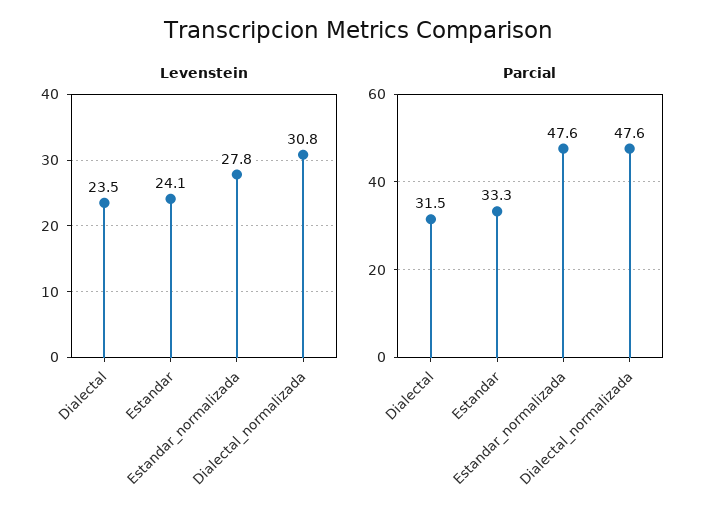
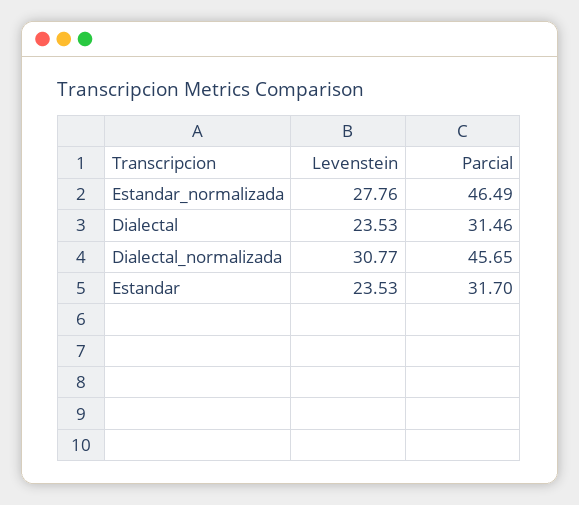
  {
    "Levenstein": {
      "Dialectal": 23.53,
-     "Estandar": 24.1,
+     "Estandar": 23.53,
      "Estandar_normalizada": 27.76,
      "Dialectal_normalizada": 30.77
    },
    "Parcial": {
      "Dialectal": 31.46,
-     "Estandar": 33.3,
+     "Estandar": 31.7,
-     "Estandar_normalizada": 47.6,
+     "Estandar_normalizada": 46.49,
-     "Dialectal_normalizada": 47.6
+     "Dialectal_normalizada": 45.65
    }
  }

